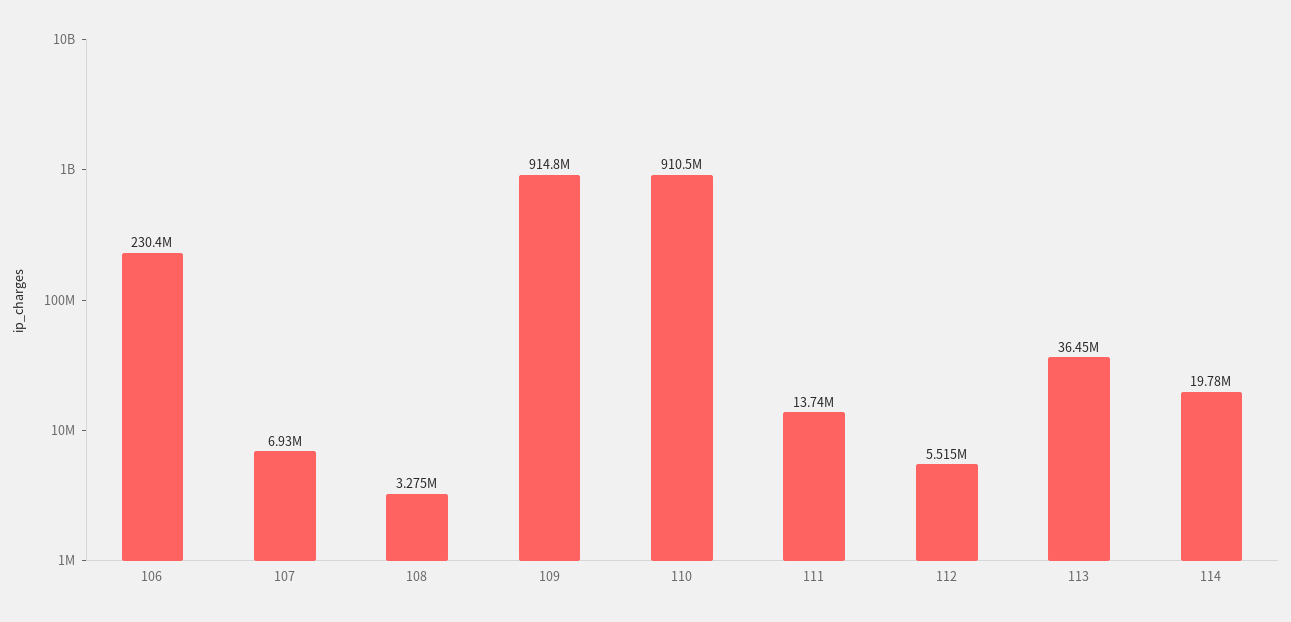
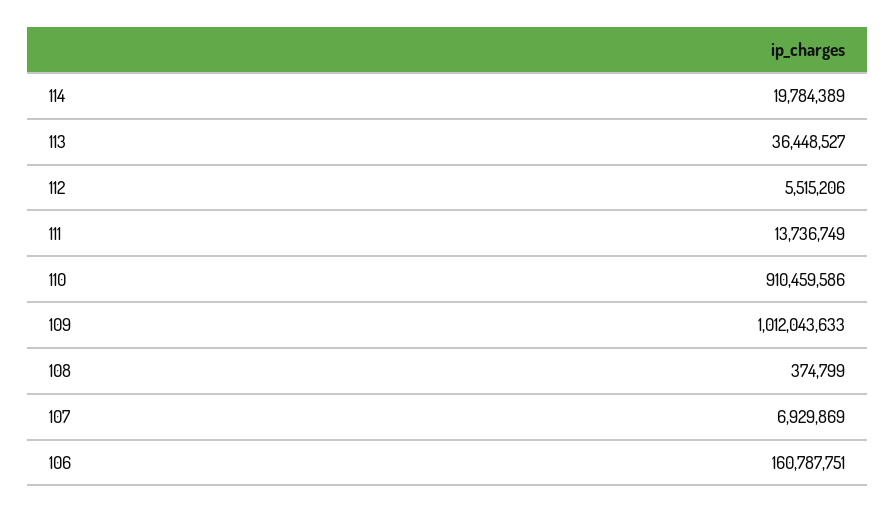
  {
-   "106": 230400000,
+   "106": 160787751,
    "107": 6929869,
-   "108": 3275000,
+   "108": 374799,
-   "109": 914800000,
+   "109": 1012043633,
    "110": 910459586,
    "111": 13736749,
    "112": 5515206,
    "113": 36448527,
    "114": 19784389
  }

